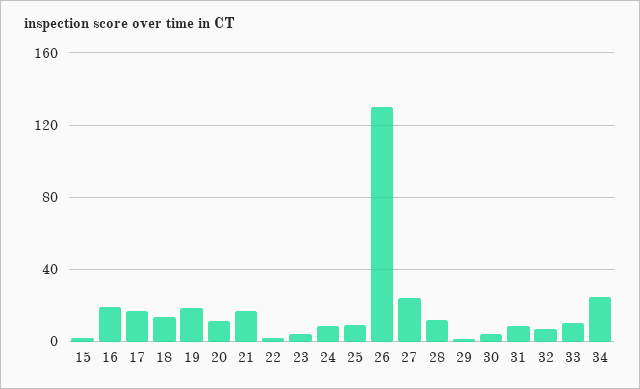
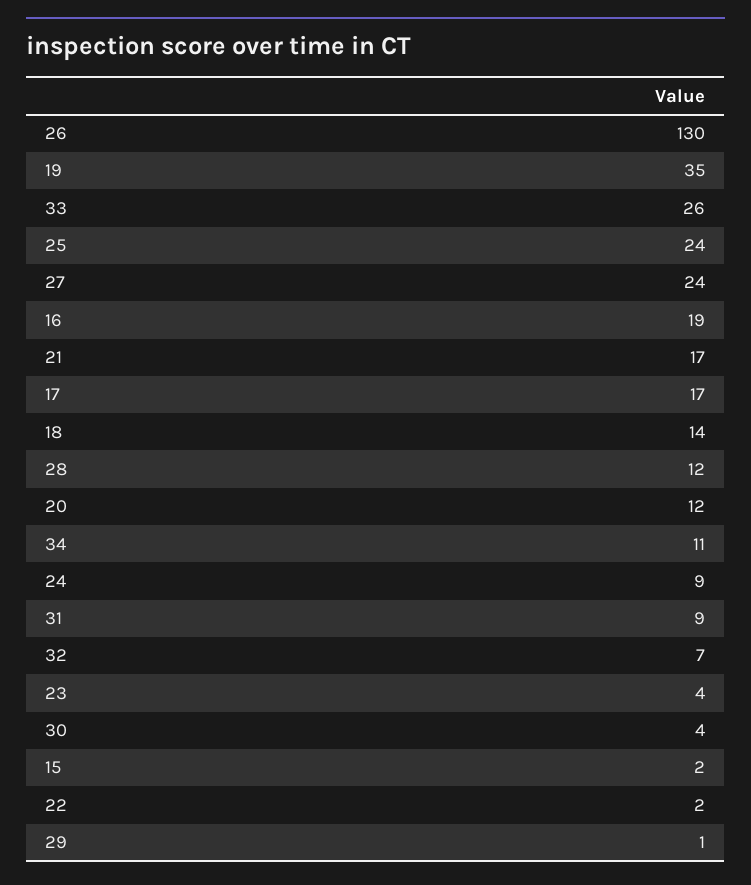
  {
    "15": 2,
    "16": 19,
    "17": 17,
    "18": 14,
-   "19": 20,
+   "19": 35,
    "20": 12,
    "21": 17,
    "22": 2,
    "23": 4,
    "24": 9,
-   "25": 10,
+   "25": 24,
    "26": 130,
    "27": 24,
    "28": 12,
    "29": 1,
    "30": 4,
    "31": 9,
    "32": 7,
-   "33": 10,
+   "33": 26,
-   "34": 25
+   "34": 11
  }

